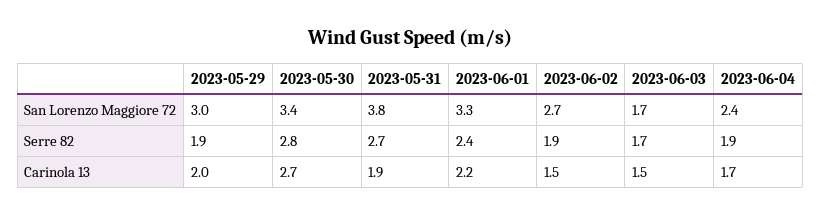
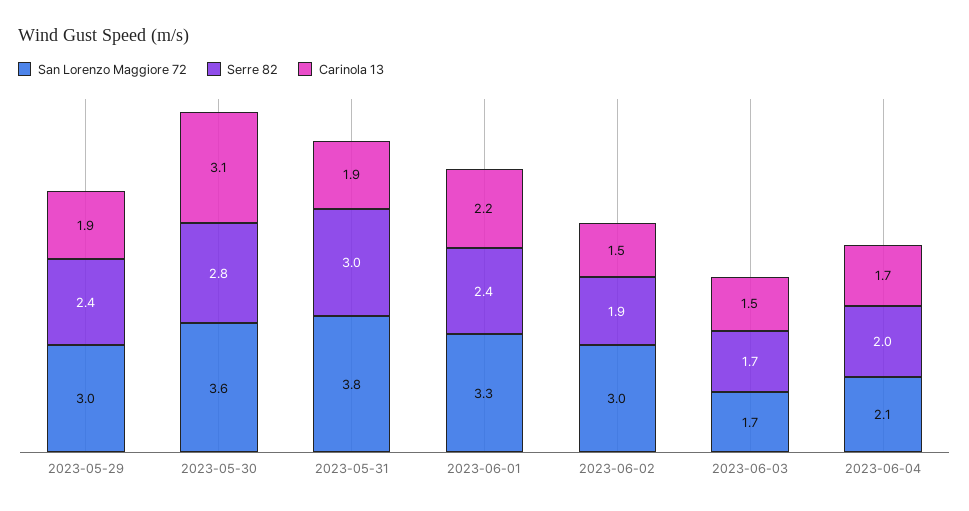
  {
    "San Lorenzo Maggiore 72": {
      "2023-05-29": 3,
-     "2023-05-30": 3.4,
+     "2023-05-30": 3.6,
      "2023-05-31": 3.8,
      "2023-06-01": 3.3,
-     "2023-06-02": 2.7,
+     "2023-06-02": 3,
      "2023-06-03": 1.7,
-     "2023-06-04": 2.4
+     "2023-06-04": 2.1
    },
    "Serre 82": {
-     "2023-05-29": 1.9,
+     "2023-05-29": 2.4,
      "2023-05-30": 2.8,
-     "2023-05-31": 2.7,
+     "2023-05-31": 3,
      "2023-06-01": 2.4,
      "2023-06-02": 1.9,
      "2023-06-03": 1.7,
-     "2023-06-04": 1.9
+     "2023-06-04": 2
    },
    "Carinola 13": {
-     "2023-05-29": 2,
+     "2023-05-29": 1.9,
-     "2023-05-30": 2.7,
+     "2023-05-30": 3.1,
      "2023-05-31": 1.9,
      "2023-06-01": 2.2,
      "2023-06-02": 1.5,
      "2023-06-03": 1.5,
      "2023-06-04": 1.7
    }
  }

